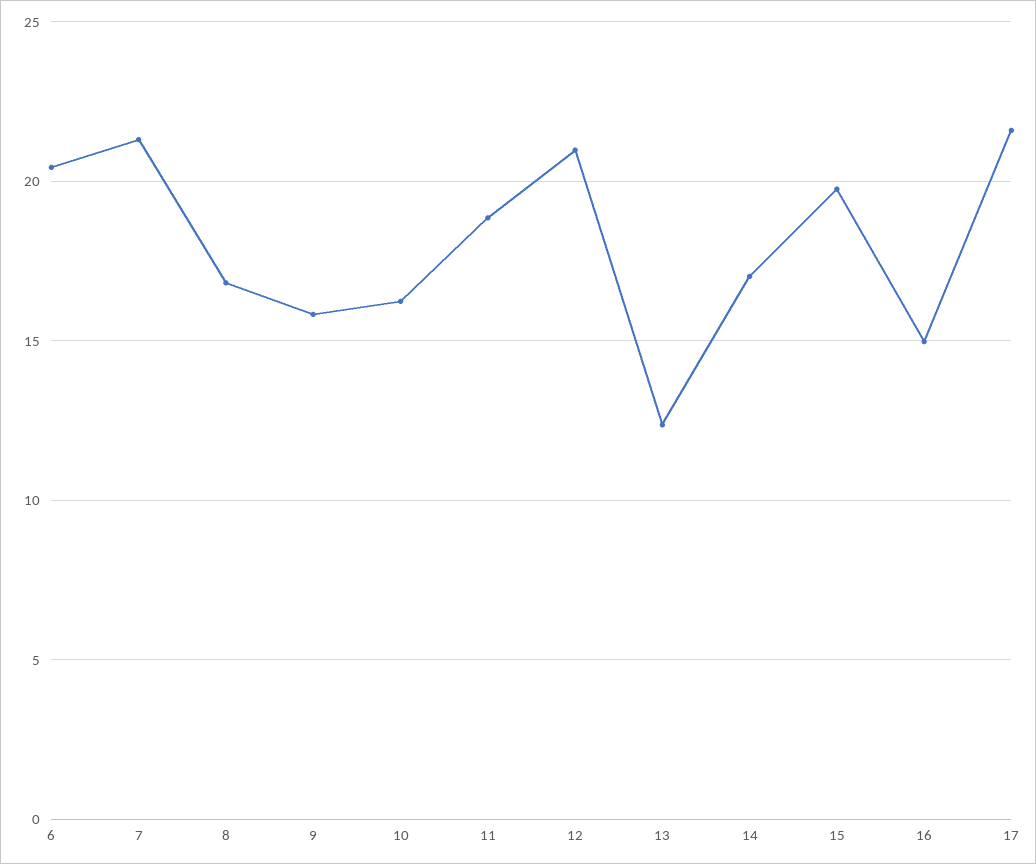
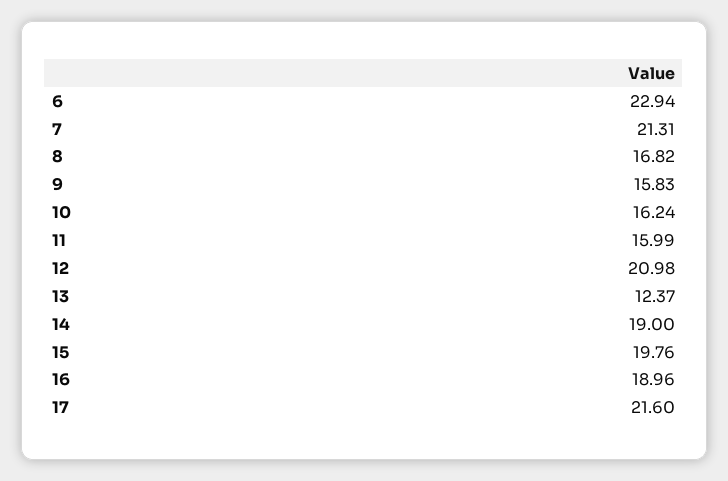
  {
-   "6": 20.5,
+   "6": 22.94,
    "7": 21.31,
    "8": 16.82,
    "9": 15.83,
    "10": 16.24,
-   "11": 19,
+   "11": 15.99,
    "12": 20.98,
    "13": 12.37,
-   "14": 17,
+   "14": 19,
    "15": 19.76,
-   "16": 15,
+   "16": 18.96,
    "17": 21.6
  }

